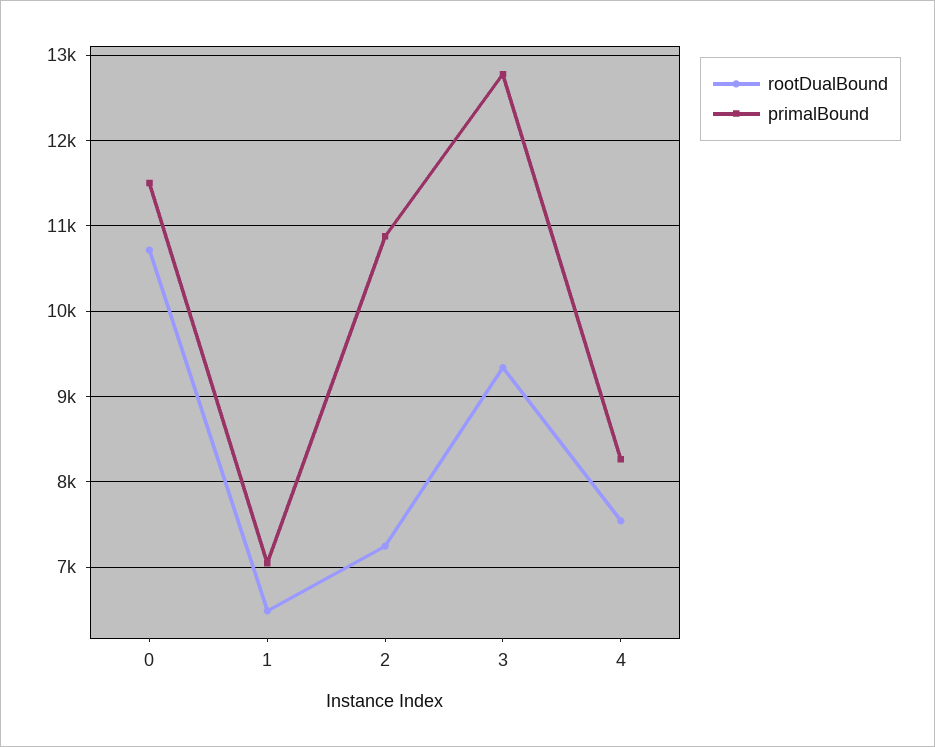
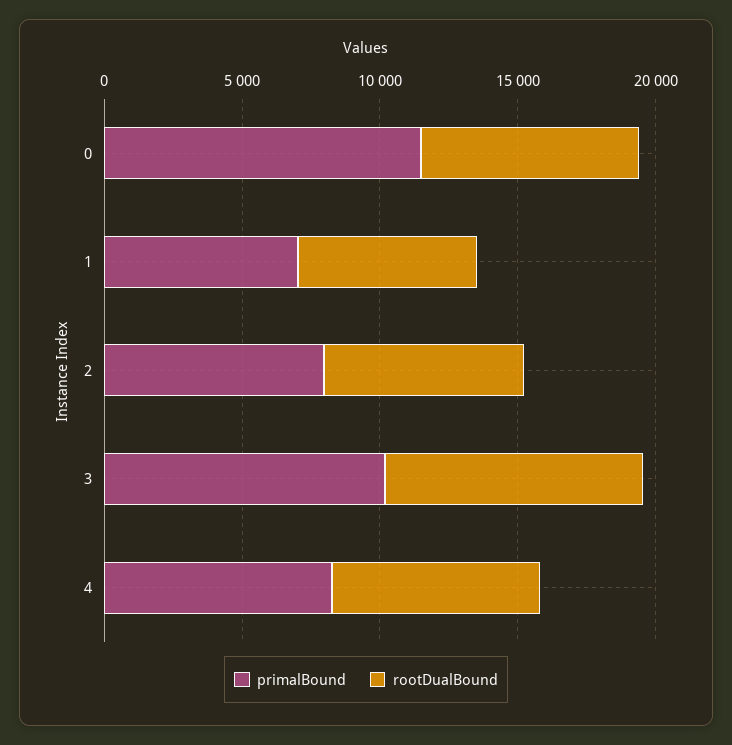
  {
    "rootDualBound": {
-     "0": 10700,
+     "0": 8000,
      "1": 6500,
      "2": 7200,
      "3": 9300,
      "4": 7500
    },
    "primalBound": {
      "0": 11500,
      "1": 7000,
-     "2": 10900,
+     "2": 8000,
-     "3": 12800,
+     "3": 10000,
      "4": 8300
    }
  }

